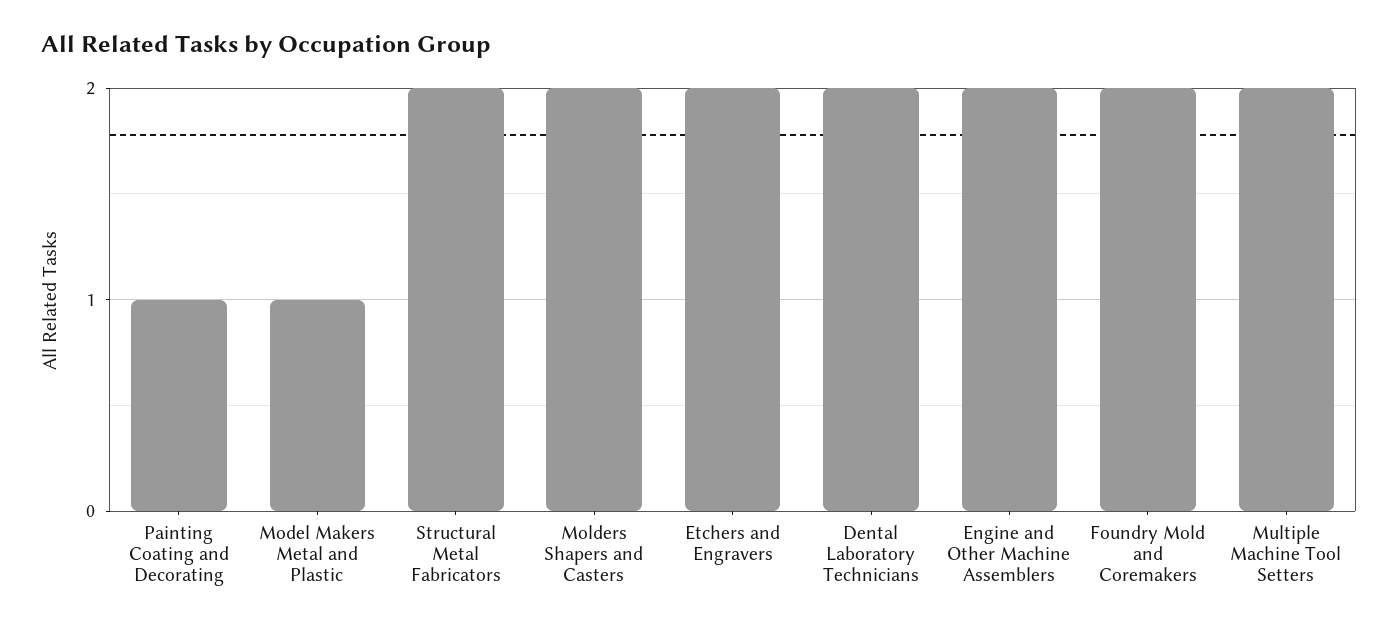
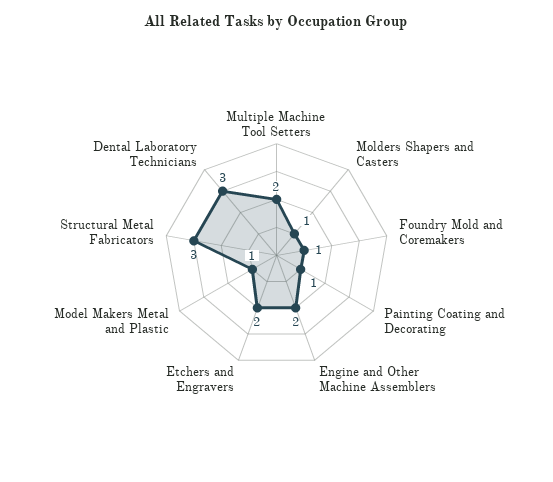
  {
    "Painting Coating and Decorating": 1,
    "Model Makers Metal and Plastic": 1,
-   "Structural Metal Fabricators": 2,
+   "Structural Metal Fabricators": 3,
-   "Molders Shapers and Casters": 2,
+   "Molders Shapers and Casters": 1,
    "Etchers and Engravers": 2,
-   "Dental Laboratory Technicians": 2,
+   "Dental Laboratory Technicians": 3,
    "Engine and Other Machine Assemblers": 2,
-   "Foundry Mold and Coremakers": 2,
+   "Foundry Mold and Coremakers": 1,
    "Multiple Machine Tool Setters": 2
  }

